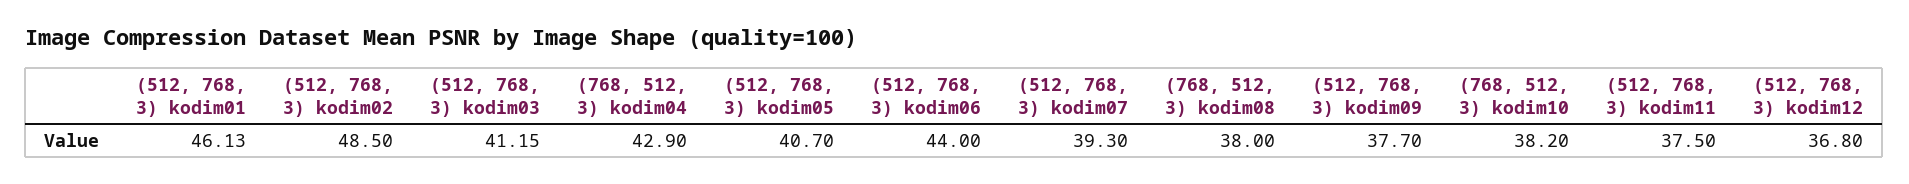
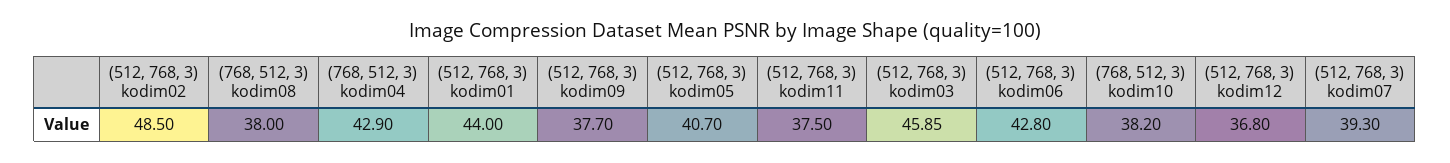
  {
-   "(512, 768, 3) kodim01": 46.13,
+   "(512, 768, 3) kodim01": 44,
    "(512, 768, 3) kodim02": 48.5,
-   "(512, 768, 3) kodim03": 41.15,
+   "(512, 768, 3) kodim03": 45.85,
    "(768, 512, 3) kodim04": 42.9,
    "(512, 768, 3) kodim05": 40.7,
-   "(512, 768, 3) kodim06": 44,
+   "(512, 768, 3) kodim06": 42.8,
    "(512, 768, 3) kodim07": 39.3,
    "(768, 512, 3) kodim08": 38,
    "(512, 768, 3) kodim09": 37.7,
    "(768, 512, 3) kodim10": 38.2,
    "(512, 768, 3) kodim11": 37.5,
    "(512, 768, 3) kodim12": 36.8
  }

